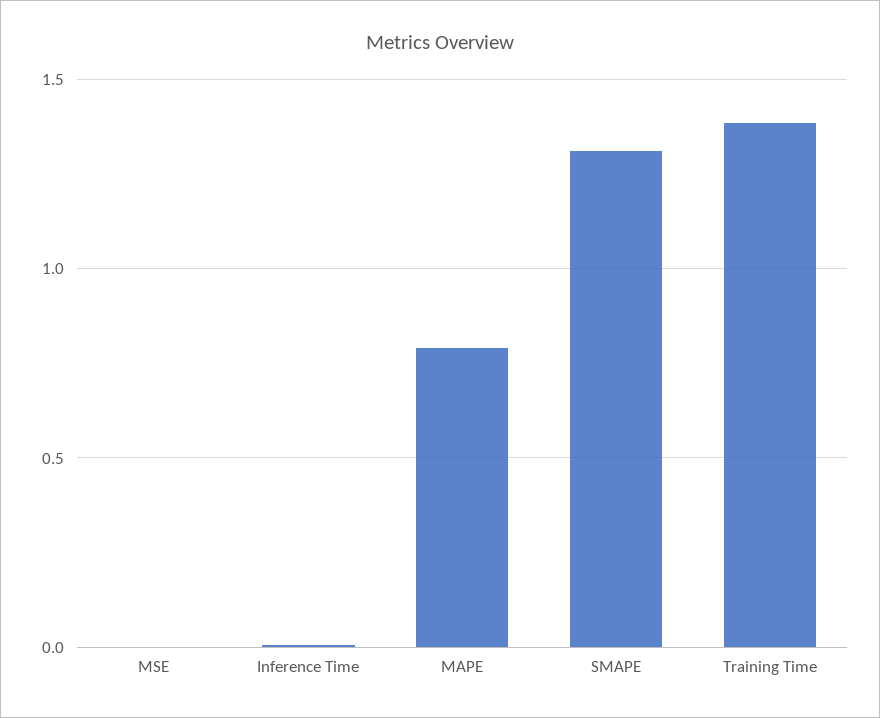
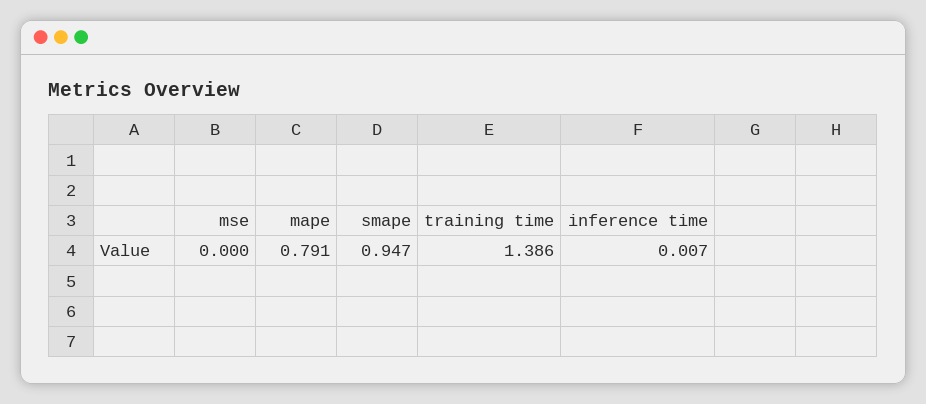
  {
    "MSE": 0,
    "Inference Time": 0.007,
    "MAPE": 0.791,
-   "SMAPE": 1.3,
+   "SMAPE": 0.947,
    "Training Time": 1.386
  }

